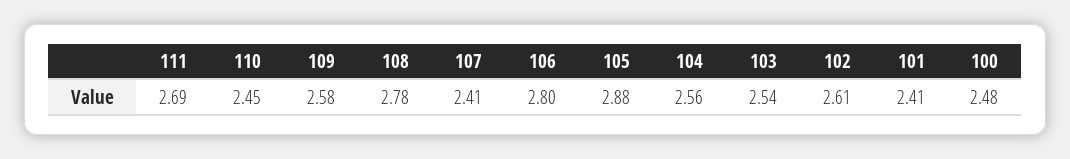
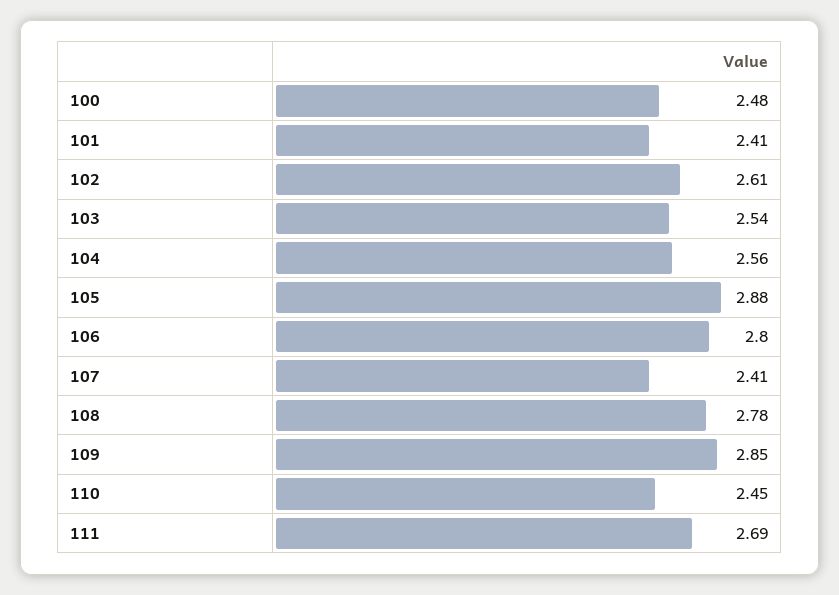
  {
    "111": 2.69,
    "110": 2.45,
-   "109": 2.58,
+   "109": 2.85,
    "108": 2.78,
    "107": 2.41,
    "106": 2.8,
    "105": 2.88,
    "104": 2.56,
    "103": 2.54,
    "102": 2.61,
    "101": 2.41,
    "100": 2.48
  }

